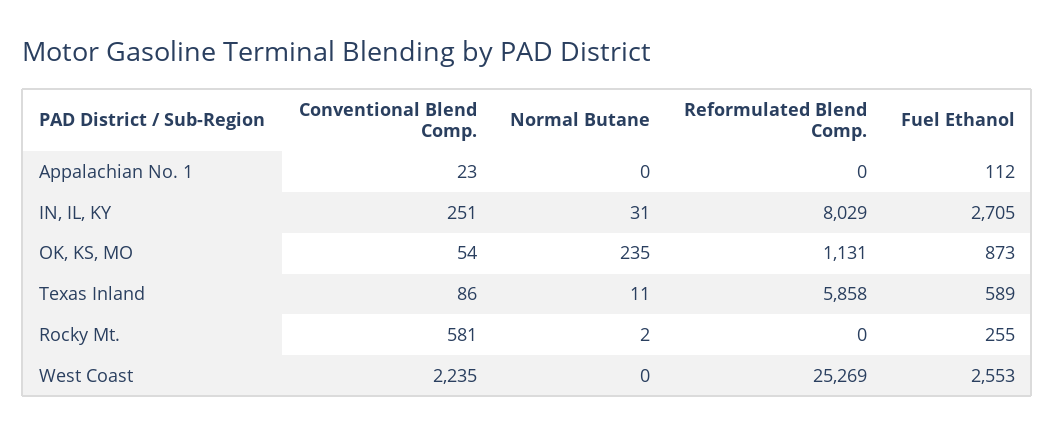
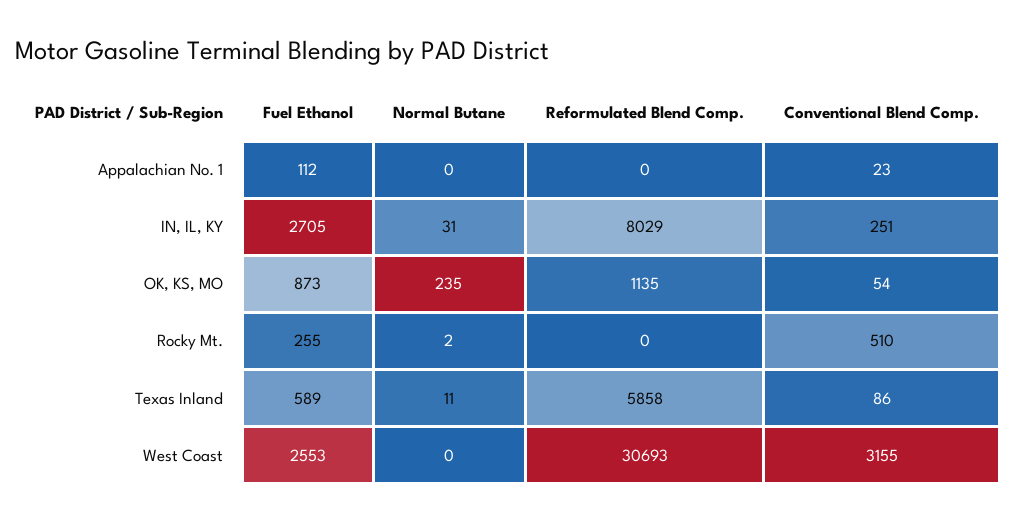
  {
    "Conventional Blend Comp.": {
      "Appalachian No. 1": 23,
      "IN, IL, KY": 251,
      "OK, KS, MO": 54,
      "Texas Inland": 86,
-     "Rocky Mt.": 581,
+     "Rocky Mt.": 510,
-     "West Coast": 2235
+     "West Coast": 3155
    },
    "Normal Butane": {
      "Appalachian No. 1": 0,
      "IN, IL, KY": 31,
      "OK, KS, MO": 235,
      "Texas Inland": 11,
      "Rocky Mt.": 2,
      "West Coast": 0
    },
    "Reformulated Blend Comp.": {
      "Appalachian No. 1": 0,
      "IN, IL, KY": 8029,
-     "OK, KS, MO": 1131,
+     "OK, KS, MO": 1135,
      "Texas Inland": 5858,
      "Rocky Mt.": 0,
-     "West Coast": 25269
+     "West Coast": 30693
    },
    "Fuel Ethanol": {
      "Appalachian No. 1": 112,
      "IN, IL, KY": 2705,
      "OK, KS, MO": 873,
      "Texas Inland": 589,
      "Rocky Mt.": 255,
      "West Coast": 2553
    }
  }

